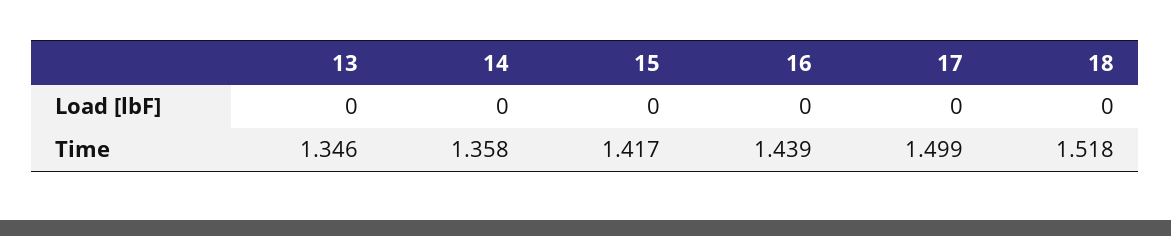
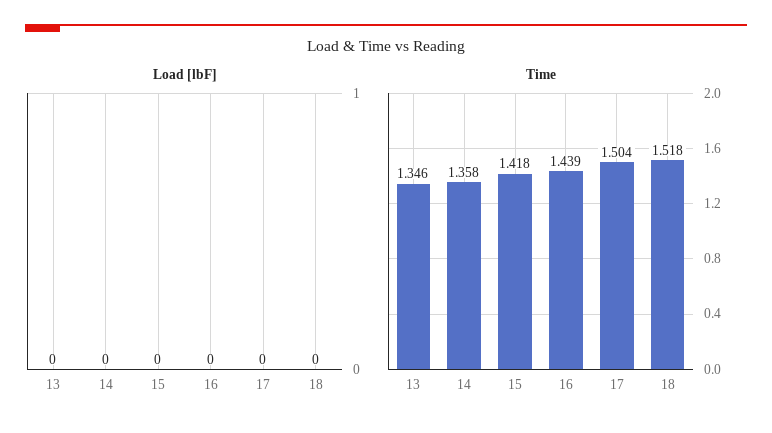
  {
    "Load [lbF]": {
      "13": 0,
      "14": 0,
      "15": 0,
      "16": 0,
      "17": 0,
      "18": 0
    },
    "Time": {
      "13": 1.346,
      "14": 1.358,
-     "15": 1.417,
+     "15": 1.418,
      "16": 1.439,
-     "17": 1.499,
+     "17": 1.504,
      "18": 1.518
    }
  }

